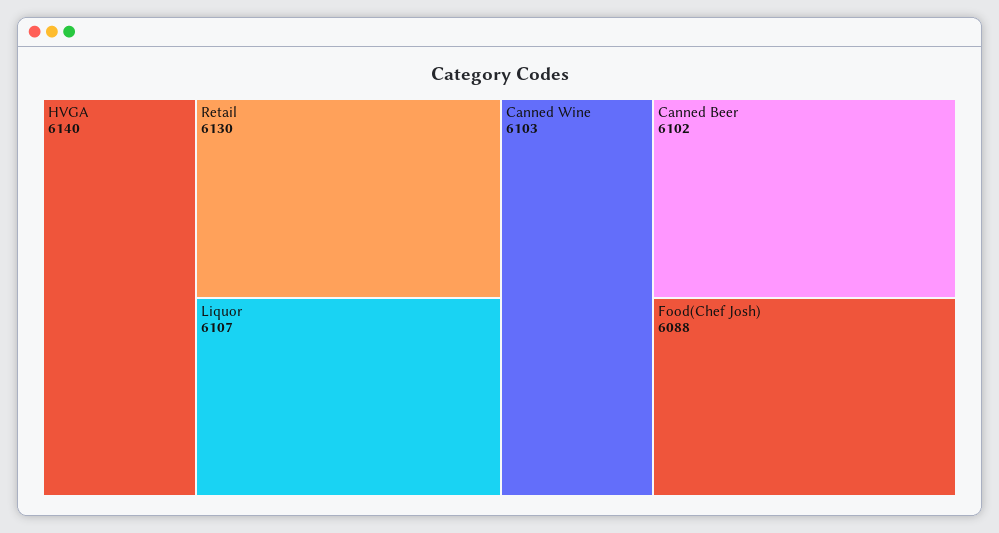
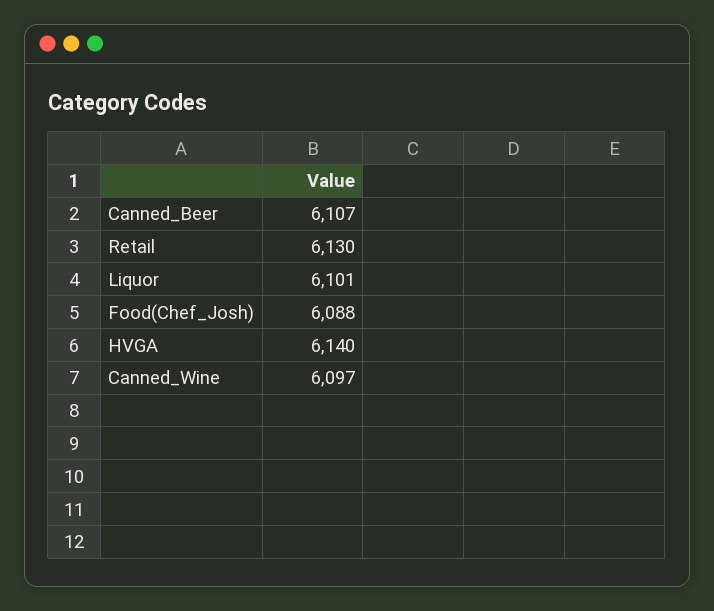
  {
    "HVGA": 6140,
    "Retail": 6130,
-   "Liquor": 6107,
+   "Liquor": 6101,
-   "Canned Wine": 6103,
+   "Canned Wine": 6097,
-   "Canned Beer": 6102,
+   "Canned Beer": 6107,
    "Food(Chef Josh)": 6088
  }

